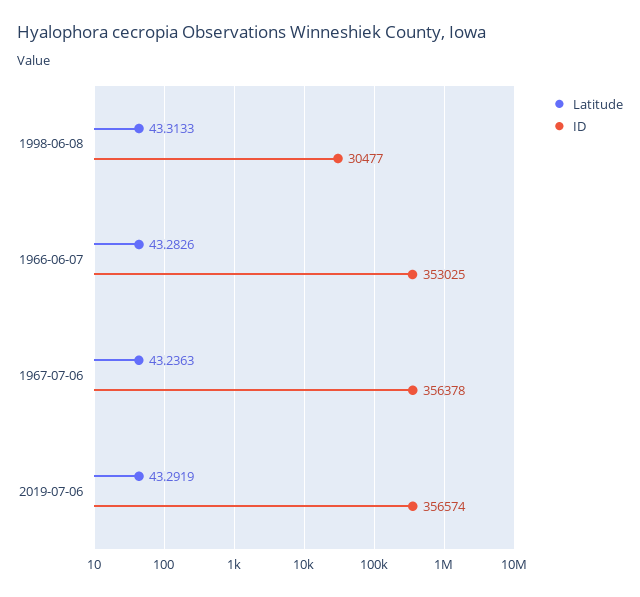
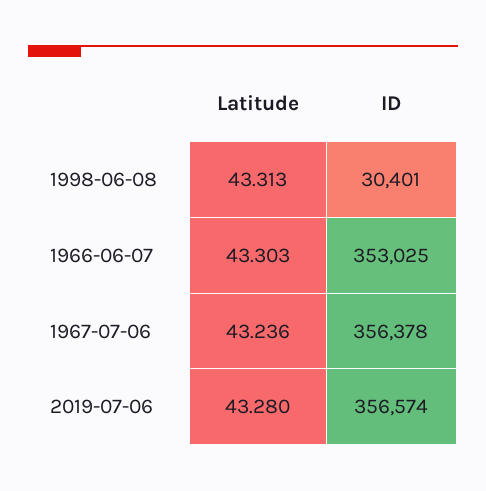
  {
    "Latitude": {
      "1998-06-08": 43.3133,
-     "1966-06-07": 43.2826,
+     "1966-06-07": 43.303,
      "1967-07-06": 43.2363,
-     "2019-07-06": 43.2919
+     "2019-07-06": 43.28
    },
    "ID": {
-     "1998-06-08": 30477,
+     "1998-06-08": 30401,
      "1966-06-07": 353025,
      "1967-07-06": 356378,
      "2019-07-06": 356574
    }
  }

